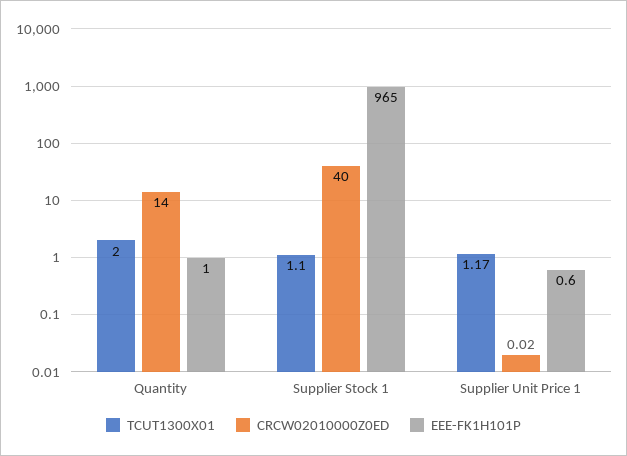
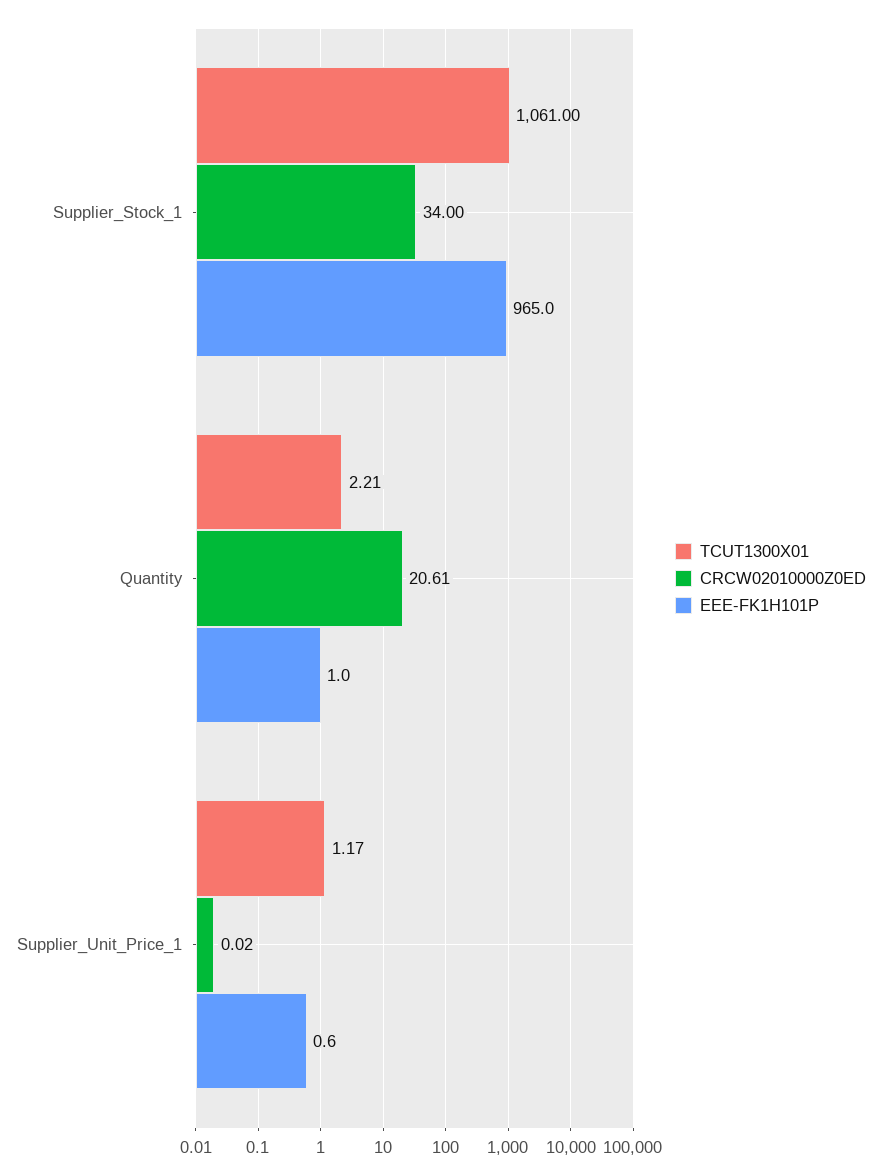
  {
    "TCUT1300X01": {
-     "Quantity": 2,
+     "Quantity": 2.21,
-     "Supplier Stock 1": 1.1,
+     "Supplier Stock 1": 1061,
      "Supplier Unit Price 1": 1.17
    },
    "CRCW02010000Z0ED": {
-     "Quantity": 14,
+     "Quantity": 20.61,
-     "Supplier Stock 1": 40,
+     "Supplier Stock 1": 34,
      "Supplier Unit Price 1": 0.02
    },
    "EEE-FK1H101P": {
      "Quantity": 1,
      "Supplier Stock 1": 965,
      "Supplier Unit Price 1": 0.6
    }
  }

